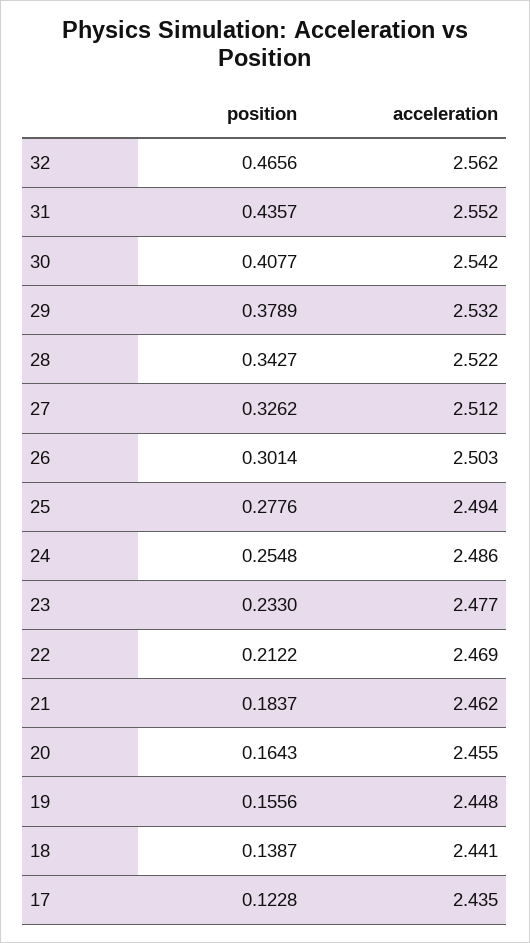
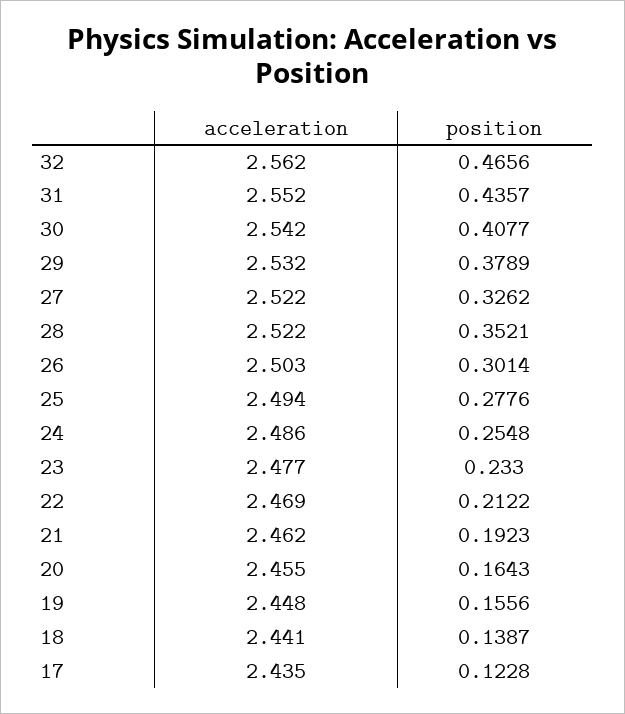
  {
    "position": {
      "32": 0.4656,
      "31": 0.4357,
      "30": 0.4077,
      "29": 0.3789,
-     "28": 0.3427,
+     "28": 0.3521,
      "27": 0.3262,
      "26": 0.3014,
      "25": 0.2776,
      "24": 0.2548,
      "23": 0.233,
      "22": 0.2122,
-     "21": 0.1837,
+     "21": 0.1923,
      "20": 0.1643,
      "19": 0.1556,
      "18": 0.1387,
      "17": 0.1228
    },
    "acceleration": {
      "32": 2.562,
      "31": 2.552,
      "30": 2.542,
      "29": 2.532,
      "28": 2.522,
-     "27": 2.512,
+     "27": 2.522,
      "26": 2.503,
      "25": 2.494,
      "24": 2.486,
      "23": 2.477,
      "22": 2.469,
      "21": 2.462,
      "20": 2.455,
      "19": 2.448,
      "18": 2.441,
      "17": 2.435
    }
  }

